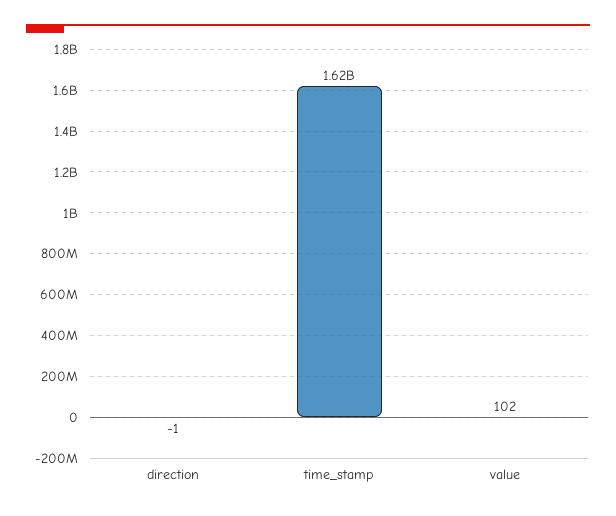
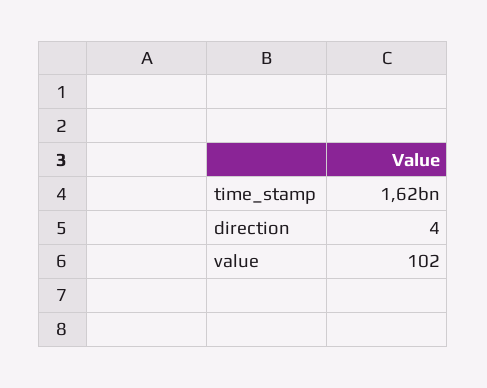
  {
-   "direction": -1,
+   "direction": 4,
    "time_stamp": 1620000000,
    "value": 102
  }

